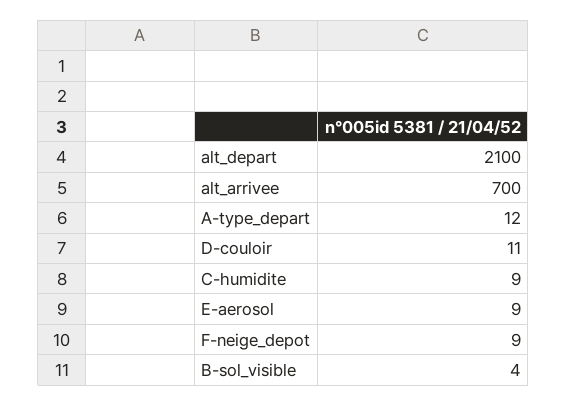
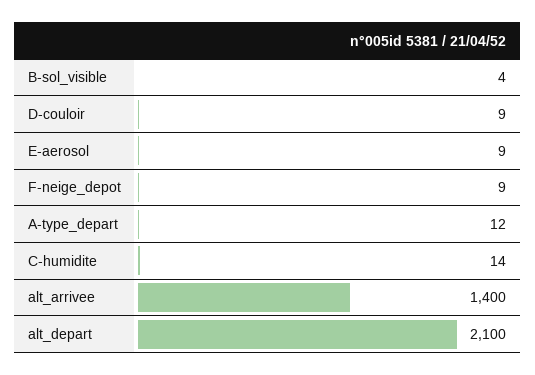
  {
    "alt_depart": 2100,
-   "alt_arrivee": 700,
+   "alt_arrivee": 1400,
    "A-type_depart": 12,
-   "D-couloir": 11,
+   "D-couloir": 9,
-   "C-humidite": 9,
+   "C-humidite": 14,
    "E-aerosol": 9,
    "F-neige_depot": 9,
    "B-sol_visible": 4
  }

